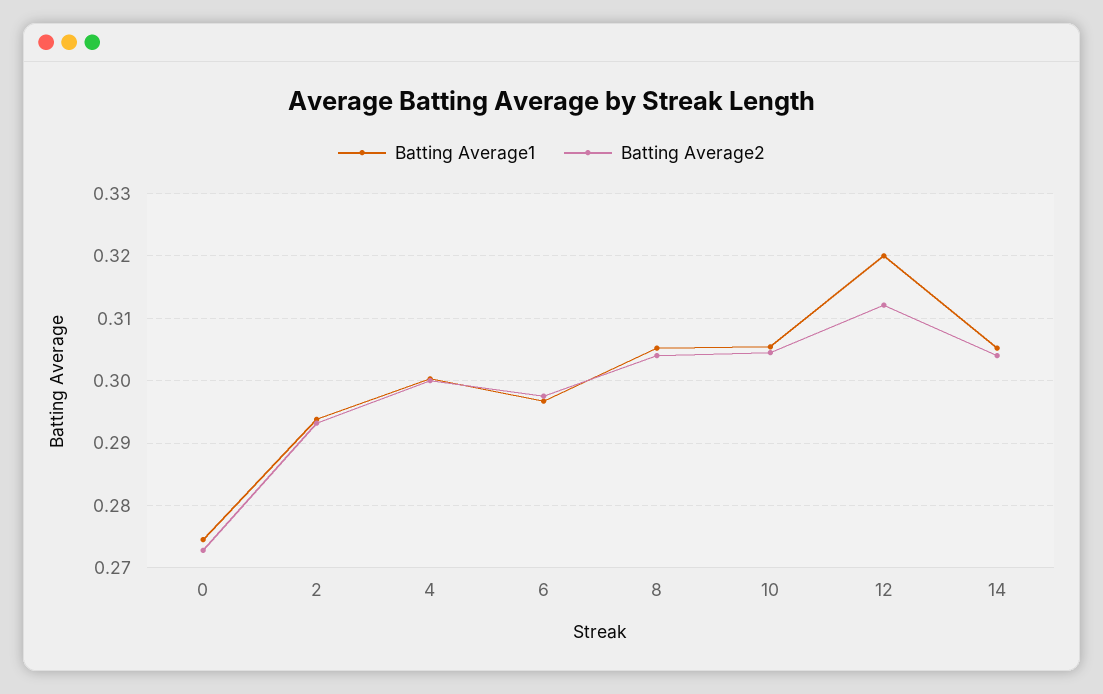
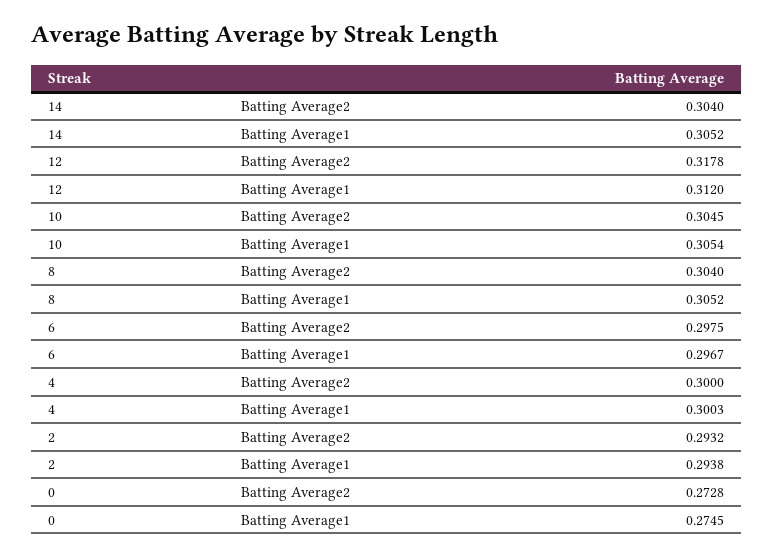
  {
    "Batting Average1": {
      "0": 0.2745,
      "2": 0.2938,
      "4": 0.3003,
      "6": 0.2967,
      "8": 0.3052,
      "10": 0.3054,
-     "12": 0.32,
+     "12": 0.312,
      "14": 0.3052
    },
    "Batting Average2": {
      "0": 0.2728,
      "2": 0.2932,
      "4": 0.3,
      "6": 0.2975,
      "8": 0.304,
      "10": 0.3045,
-     "12": 0.312,
+     "12": 0.3178,
      "14": 0.304
    }
  }

